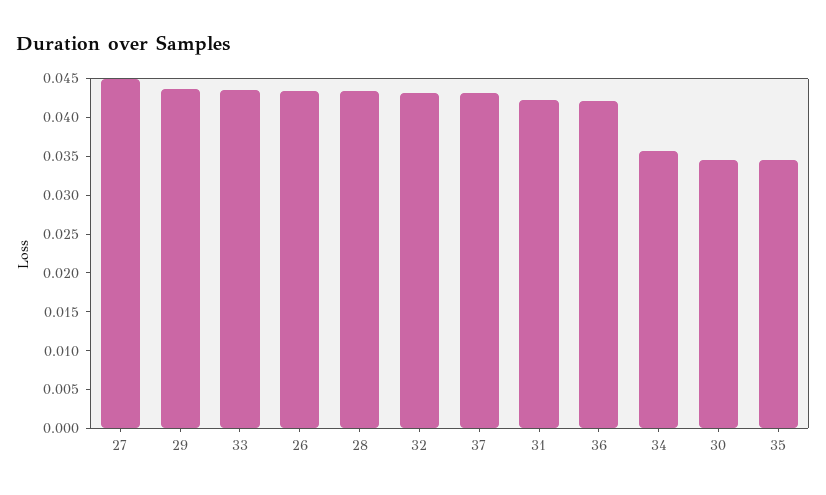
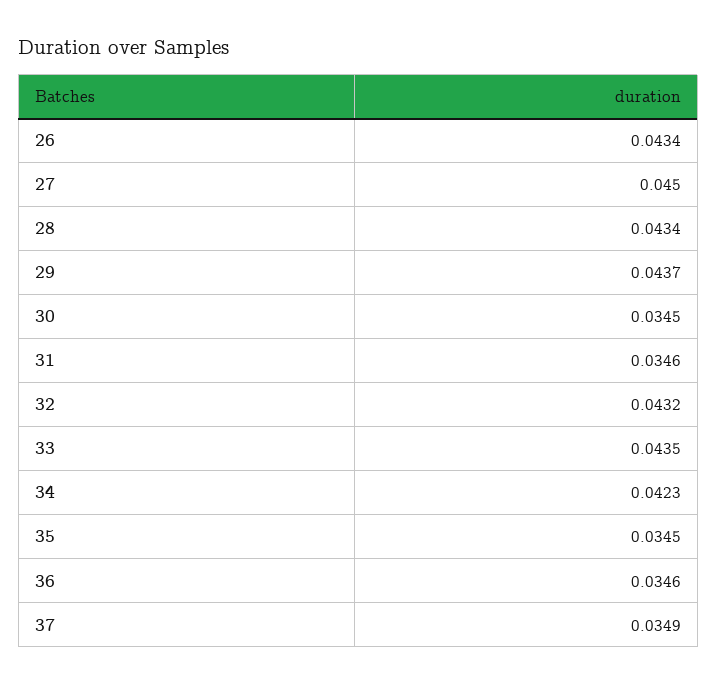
  {
    "27": 0.045,
    "29": 0.0437,
    "33": 0.0435,
    "26": 0.0434,
    "28": 0.0434,
    "32": 0.0432,
-   "37": 0.0425,
+   "37": 0.0349,
-   "31": 0.0425,
+   "31": 0.0346,
-   "36": 0.0425,
+   "36": 0.0346,
-   "34": 0.035,
+   "34": 0.0423,
    "30": 0.0345,
    "35": 0.0345
  }

